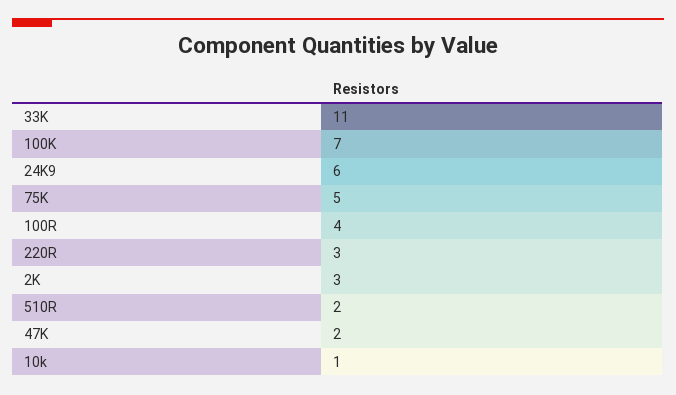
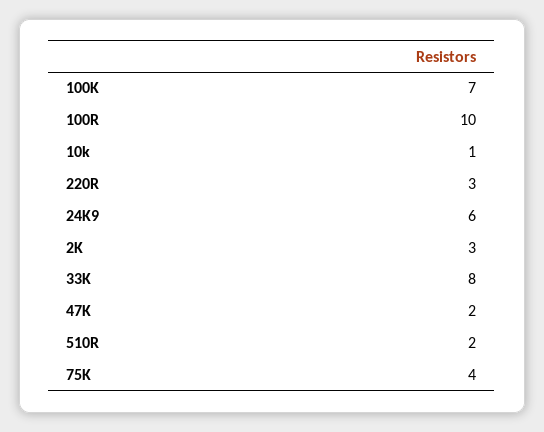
  {
-   "33K": 11,
+   "33K": 8,
    "100K": 7,
    "24K9": 6,
-   "75K": 5,
+   "75K": 4,
-   "100R": 4,
+   "100R": 10,
    "220R": 3,
    "2K": 3,
    "510R": 2,
    "47K": 2,
    "10k": 1
  }

